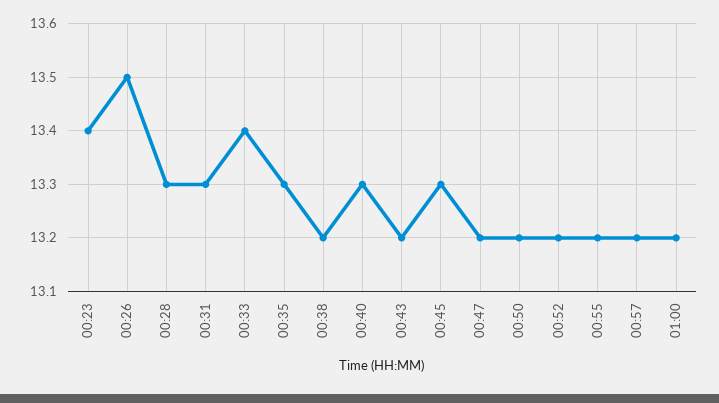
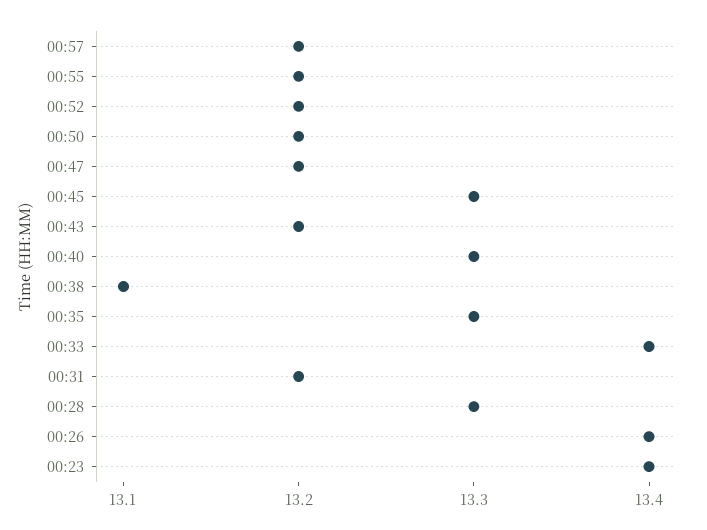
  {
    "00:23": 13.4,
-   "00:26": 13.5,
+   "00:26": 13.4,
    "00:28": 13.3,
-   "00:31": 13.3,
+   "00:31": 13.2,
    "00:33": 13.4,
    "00:35": 13.3,
-   "00:38": 13.2,
+   "00:38": 13.1,
    "00:40": 13.3,
    "00:43": 13.2,
    "00:45": 13.3,
    "00:47": 13.2,
    "00:50": 13.2,
    "00:52": 13.2,
    "00:55": 13.2,
-   "00:57": 13.2,
+   "00:57": 13.2
-   "01:00": 13.2
  }

